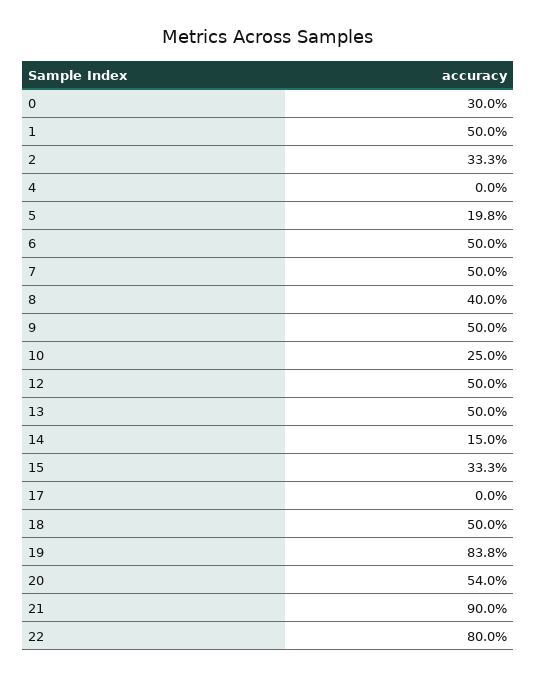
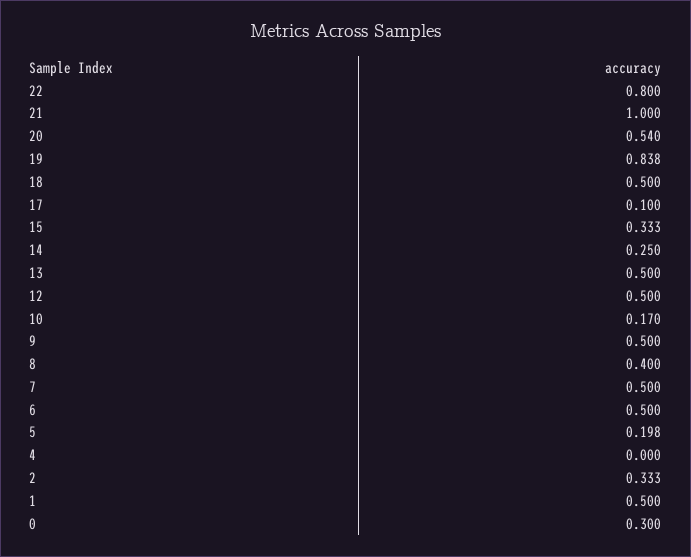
  {
    "0": 0.3,
    "1": 0.5,
    "2": 0.333,
    "4": 0,
    "5": 0.198,
    "6": 0.5,
    "7": 0.5,
    "8": 0.4,
    "9": 0.5,
-   "10": 0.25,
+   "10": 0.17,
    "12": 0.5,
    "13": 0.5,
-   "14": 0.15,
+   "14": 0.25,
    "15": 0.333,
-   "17": 0,
+   "17": 0.1,
    "18": 0.5,
    "19": 0.838,
    "20": 0.54,
-   "21": 0.9,
+   "21": 1,
    "22": 0.8
  }

